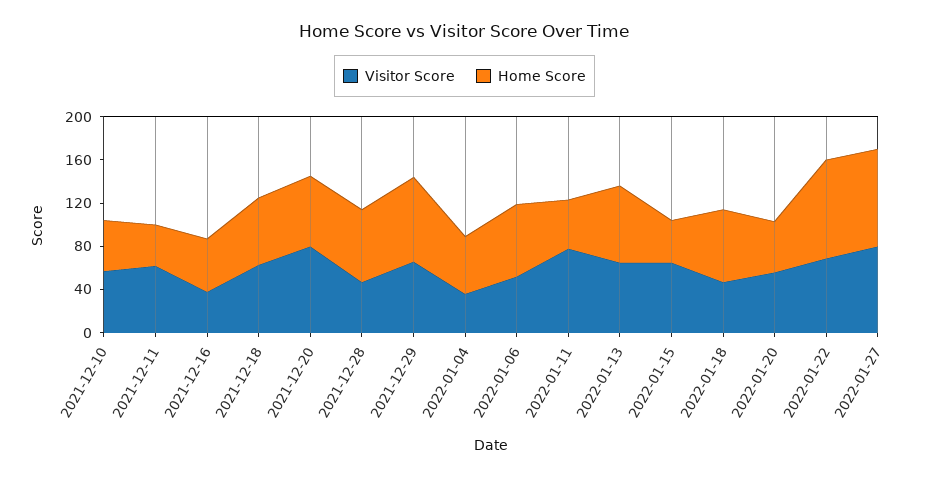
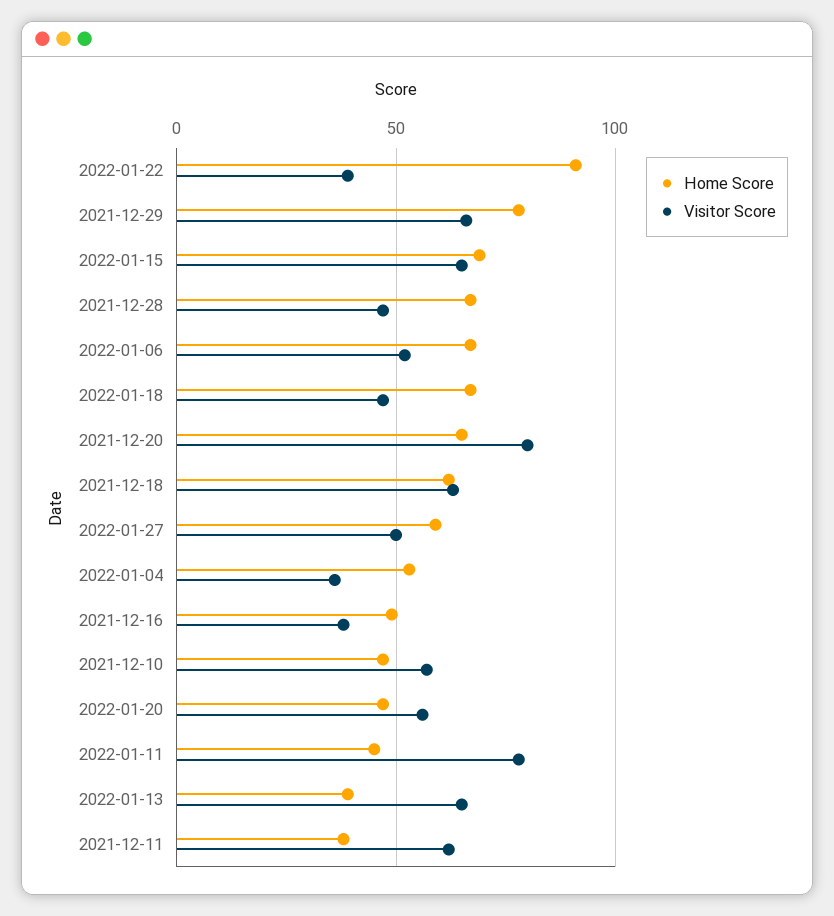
  {
    "Visitor Score": {
      "2021-12-10": 55,
      "2021-12-11": 60,
      "2021-12-16": 40,
      "2021-12-18": 65,
      "2021-12-20": 80,
      "2021-12-28": 45,
      "2021-12-29": 65,
      "2022-01-04": 35,
      "2022-01-06": 50,
      "2022-01-11": 80,
      "2022-01-13": 65,
      "2022-01-15": 65,
      "2022-01-18": 45,
      "2022-01-20": 55,
-     "2022-01-22": 70,
+     "2022-01-22": 40,
-     "2022-01-27": 80
+     "2022-01-27": 50
    },
    "Home Score": {
      "2021-12-10": 45,
      "2021-12-11": 40,
      "2021-12-16": 50,
      "2021-12-18": 60,
      "2021-12-20": 65,
      "2021-12-28": 65,
      "2021-12-29": 80,
      "2022-01-04": 55,
      "2022-01-06": 65,
      "2022-01-11": 45,
-     "2022-01-13": 70,
+     "2022-01-13": 40,
-     "2022-01-15": 40,
+     "2022-01-15": 70,
      "2022-01-18": 65,
      "2022-01-20": 45,
      "2022-01-22": 90,
-     "2022-01-27": 90
+     "2022-01-27": 60
    }
  }

